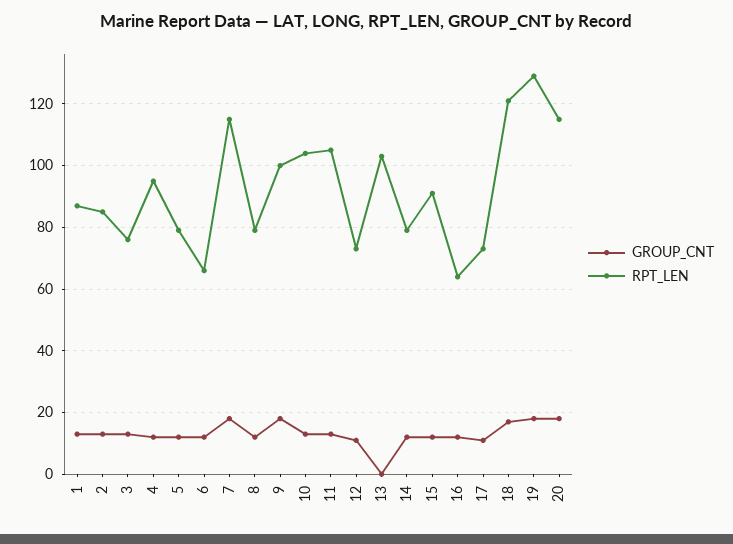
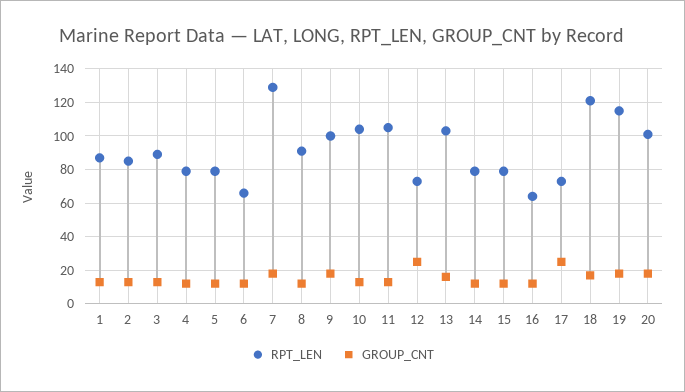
  {
    "GROUP_CNT": {
      "1": 15,
      "2": 15,
      "3": 15,
      "4": 10,
      "5": 10,
      "6": 10,
      "7": 20,
      "8": 10,
      "9": 20,
      "10": 15,
      "11": 15,
-     "12": 10,
+     "12": 25,
-     "13": 0,
+     "13": 15,
      "14": 10,
      "15": 10,
      "16": 10,
-     "17": 10,
+     "17": 25,
      "18": 15,
      "19": 20,
      "20": 20
    },
    "RPT_LEN": {
      "1": 85,
      "2": 85,
-     "3": 75,
+     "3": 90,
-     "4": 95,
+     "4": 80,
      "5": 80,
      "6": 65,
-     "7": 115,
+     "7": 130,
-     "8": 80,
+     "8": 90,
      "9": 100,
      "10": 105,
      "11": 105,
      "12": 75,
      "13": 105,
      "14": 80,
-     "15": 90,
+     "15": 80,
      "16": 65,
      "17": 75,
      "18": 120,
-     "19": 130,
+     "19": 115,
-     "20": 115
+     "20": 100
    }
  }

